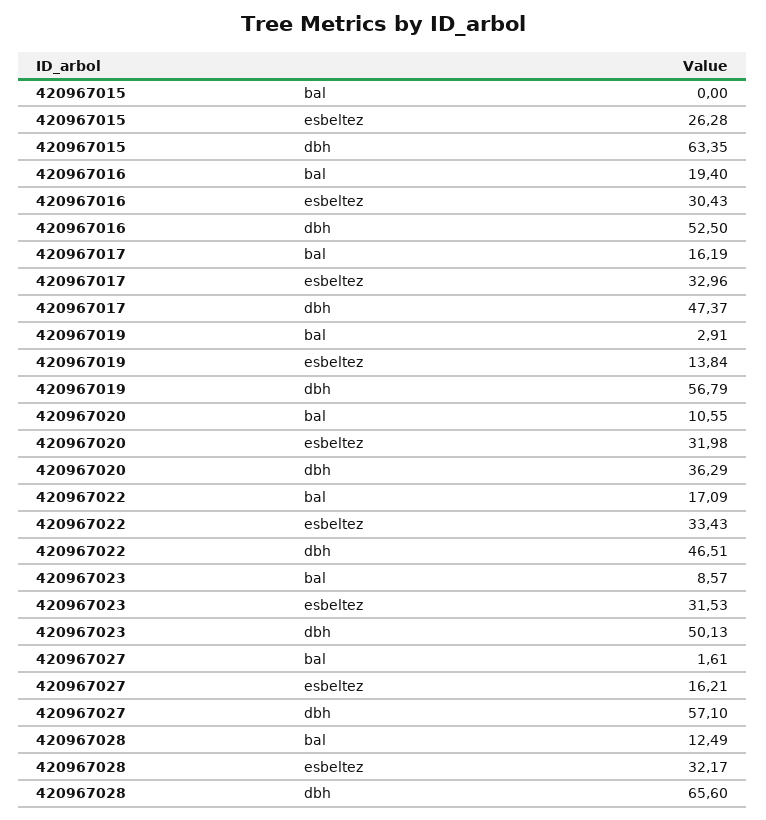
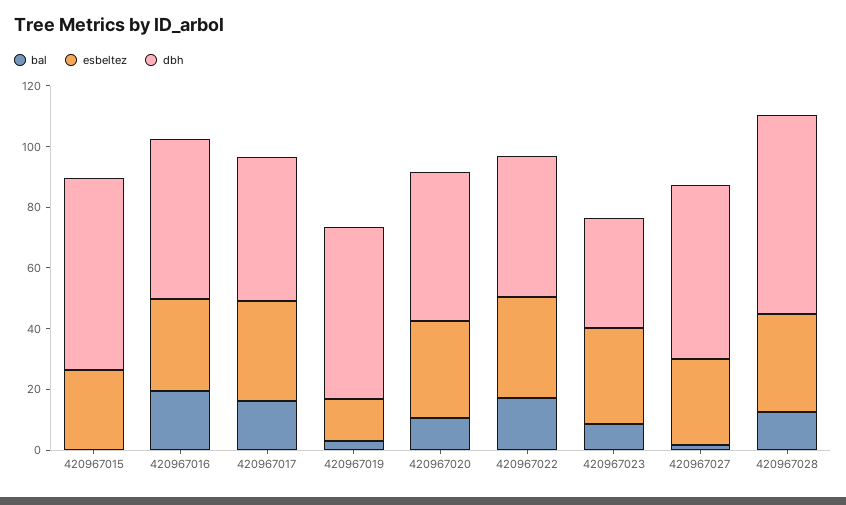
  {
    "bal": {
      "420967015": 0,
      "420967016": 19.4,
      "420967017": 16.19,
      "420967019": 2.91,
      "420967020": 10.55,
      "420967022": 17.09,
      "420967023": 8.57,
      "420967027": 1.61,
      "420967028": 12.49
    },
    "esbeltez": {
      "420967015": 26.28,
      "420967016": 30.43,
      "420967017": 32.96,
      "420967019": 13.84,
      "420967020": 31.98,
      "420967022": 33.43,
      "420967023": 31.53,
-     "420967027": 16.21,
+     "420967027": 30,
      "420967028": 32.17
    },
    "dbh": {
      "420967015": 63.35,
      "420967016": 52.5,
      "420967017": 47.37,
      "420967019": 56.79,
-     "420967020": 36.29,
+     "420967020": 50,
      "420967022": 46.51,
-     "420967023": 50.13,
+     "420967023": 35,
      "420967027": 57.1,
      "420967028": 65.6
    }
  }

